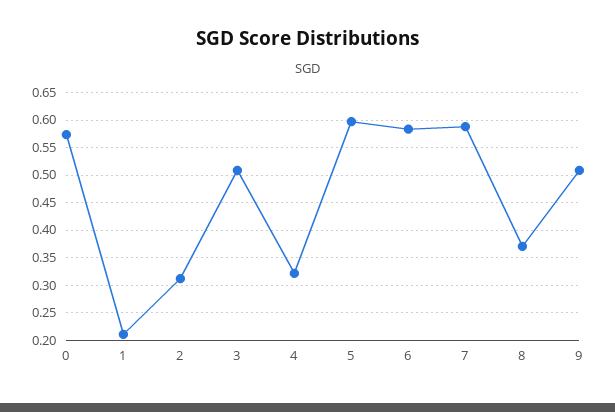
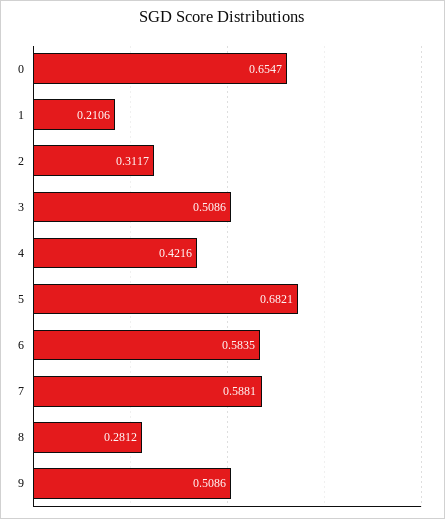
  {
-   "0": 0.575,
+   "0": 0.6547,
    "1": 0.2106,
    "2": 0.3117,
    "3": 0.5086,
-   "4": 0.325,
+   "4": 0.4216,
-   "5": 0.6,
+   "5": 0.6821,
    "6": 0.5835,
    "7": 0.5881,
-   "8": 0.375,
+   "8": 0.2812,
    "9": 0.5086
  }

